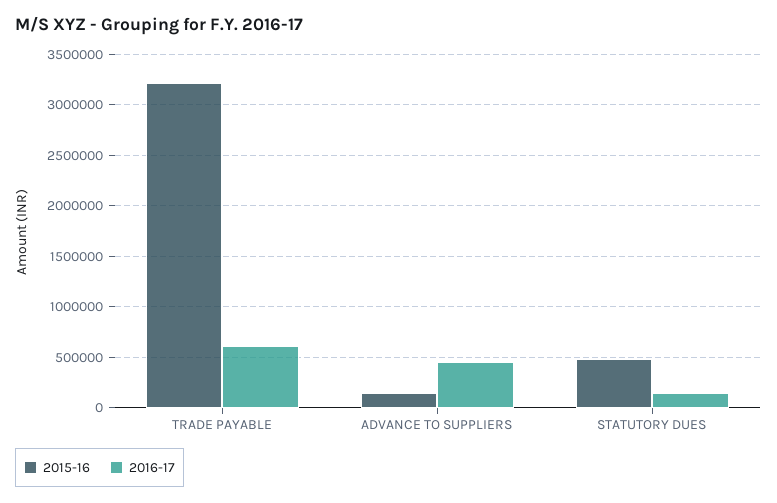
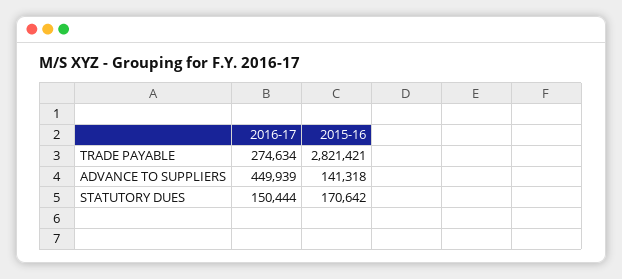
  {
    "2015-16": {
-     "TRADE PAYABLE": 3200000,
+     "TRADE PAYABLE": 2821421,
      "ADVANCE TO SUPPLIERS": 141318,
-     "STATUTORY DUES": 500000
+     "STATUTORY DUES": 170642
    },
    "2016-17": {
-     "TRADE PAYABLE": 600000,
+     "TRADE PAYABLE": 274634,
      "ADVANCE TO SUPPLIERS": 449939,
      "STATUTORY DUES": 150444
    }
  }

